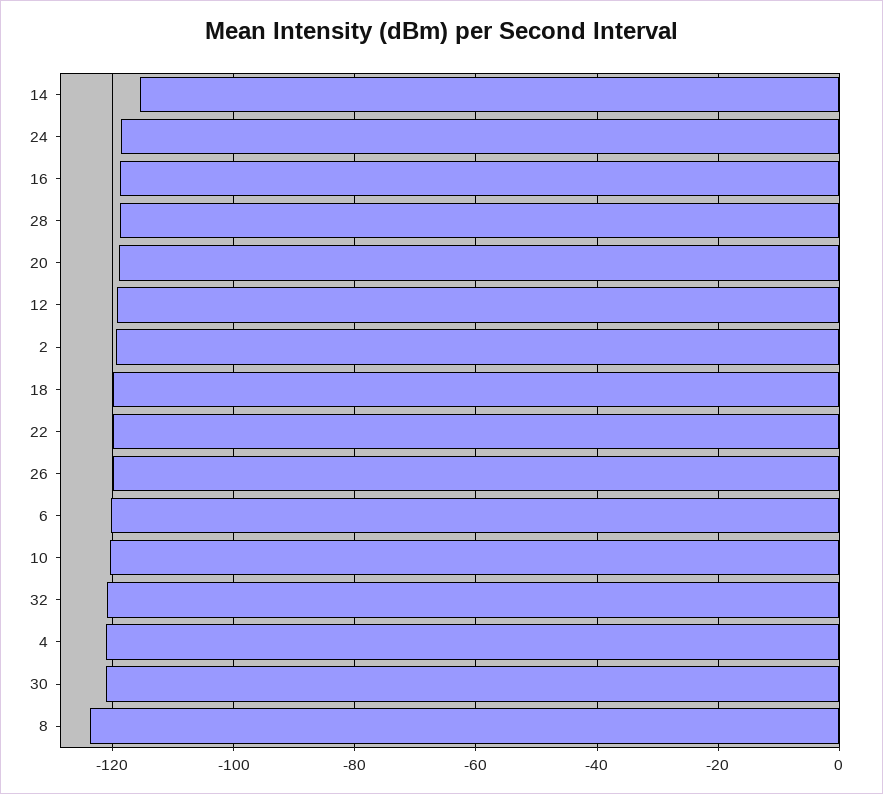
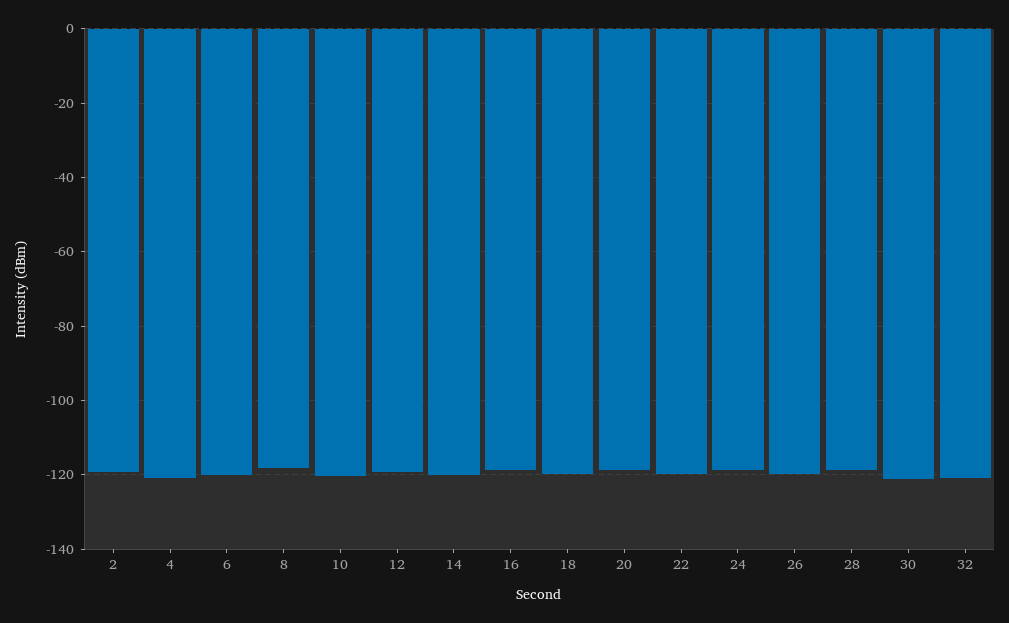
  {
-   "14": -116,
+   "14": -120,
    "24": -118,
    "16": -118,
    "28": -118,
    "20": -118,
    "12": -120,
    "2": -120,
    "18": -120,
    "22": -120,
    "26": -120,
    "6": -120,
    "10": -120,
    "32": -120,
    "4": -122,
    "30": -122,
-   "8": -124
+   "8": -118
  }

